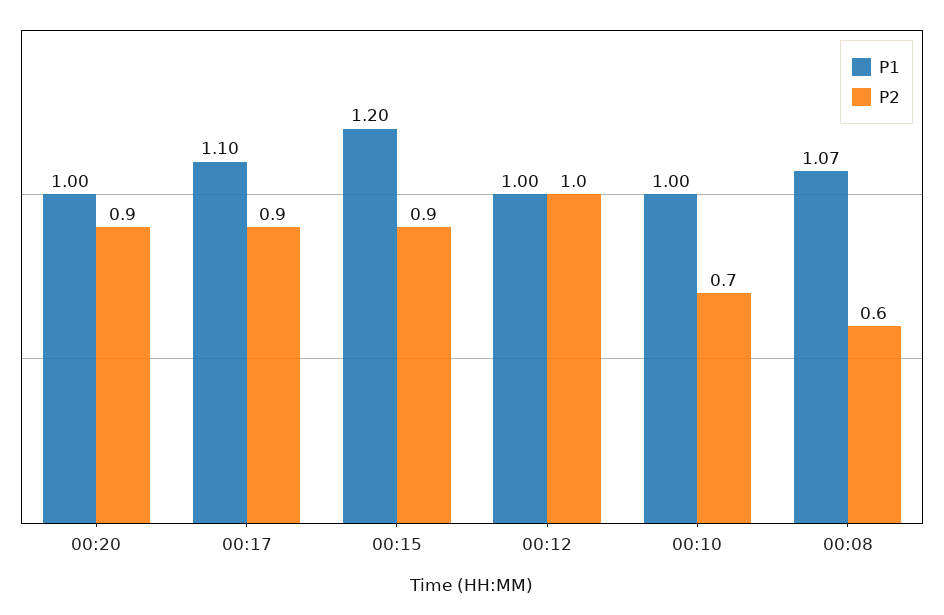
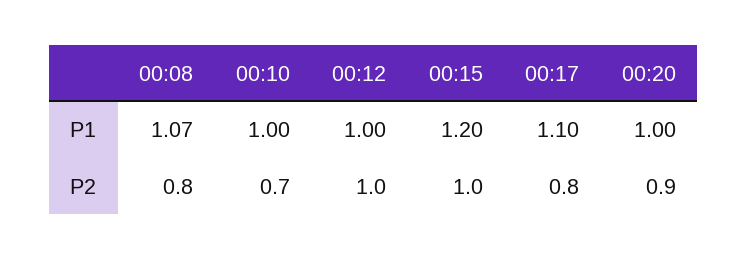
  {
    "P1": {
      "00:20": 1,
      "00:17": 1.1,
      "00:15": 1.2,
      "00:12": 1,
      "00:10": 1,
      "00:08": 1.07
    },
    "P2": {
      "00:20": 0.9,
-     "00:17": 0.9,
+     "00:17": 0.8,
-     "00:15": 0.9,
+     "00:15": 1,
      "00:12": 1,
      "00:10": 0.7,
-     "00:08": 0.6
+     "00:08": 0.8
    }
  }

